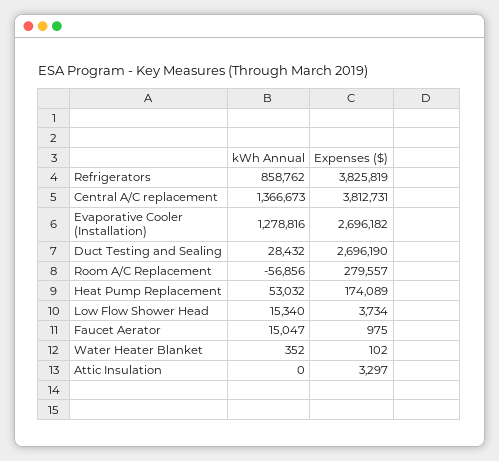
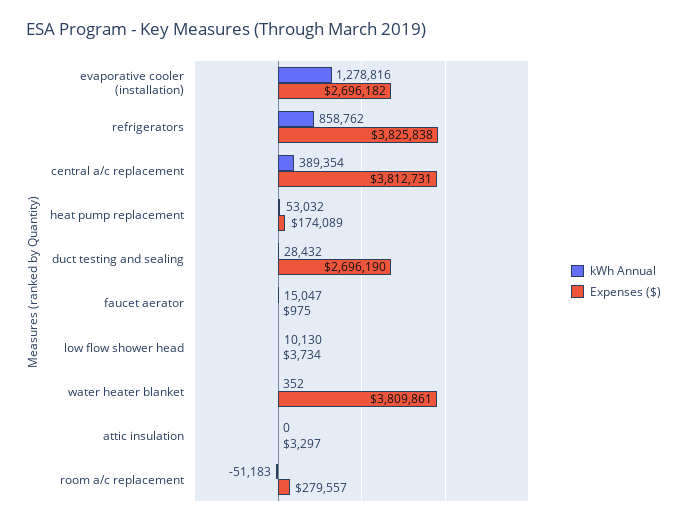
  {
    "kWh Annual": {
      "Refrigerators": 858762,
-     "Central A/C replacement": 1366673,
+     "Central A/C replacement": 389354,
      "Evaporative Cooler (Installation)": 1278816,
      "Duct Testing and Sealing": 28432,
-     "Room A/C Replacement": -56856,
+     "Room A/C Replacement": -51183,
      "Heat Pump Replacement": 53032,
-     "Low Flow Shower Head": 15340,
+     "Low Flow Shower Head": 10130,
      "Faucet Aerator": 15047,
      "Water Heater Blanket": 352,
      "Attic Insulation": 0
    },
    "Expenses ($)": {
-     "Refrigerators": 3825819,
+     "Refrigerators": 3825838,
      "Central A/C replacement": 3812731,
      "Evaporative Cooler (Installation)": 2696182,
      "Duct Testing and Sealing": 2696190,
      "Room A/C Replacement": 279557,
      "Heat Pump Replacement": 174089,
      "Low Flow Shower Head": 3734,
      "Faucet Aerator": 975,
-     "Water Heater Blanket": 102,
+     "Water Heater Blanket": 3809861,
      "Attic Insulation": 3297
    }
  }

